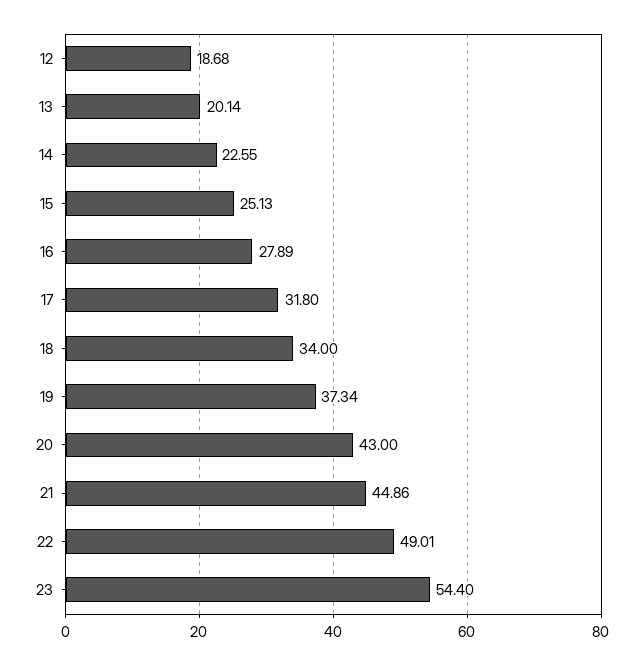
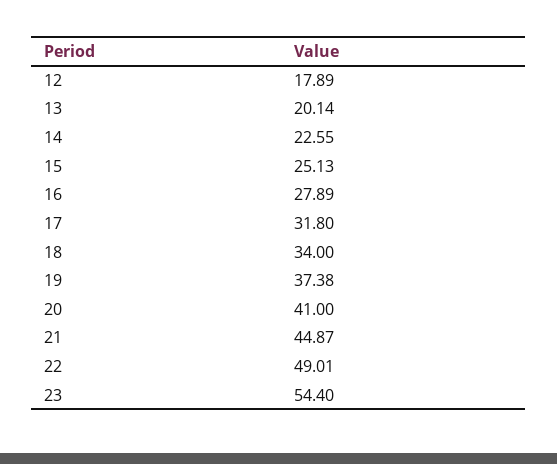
  {
-   "12": 18.68,
+   "12": 17.89,
    "13": 20.14,
    "14": 22.55,
    "15": 25.13,
    "16": 27.89,
    "17": 31.8,
    "18": 34,
-   "19": 37.34,
+   "19": 37.38,
-   "20": 43,
+   "20": 41,
-   "21": 44.86,
+   "21": 44.87,
    "22": 49.01,
    "23": 54.4
  }

